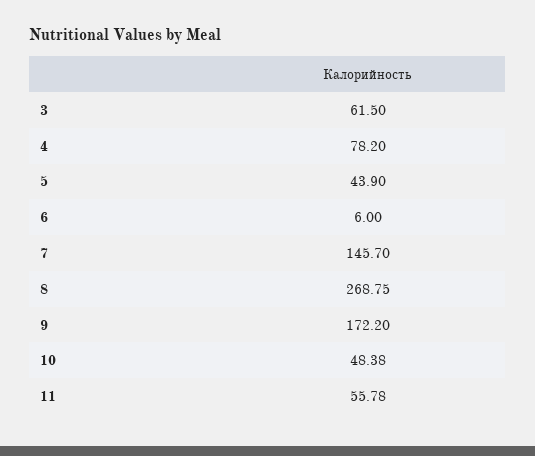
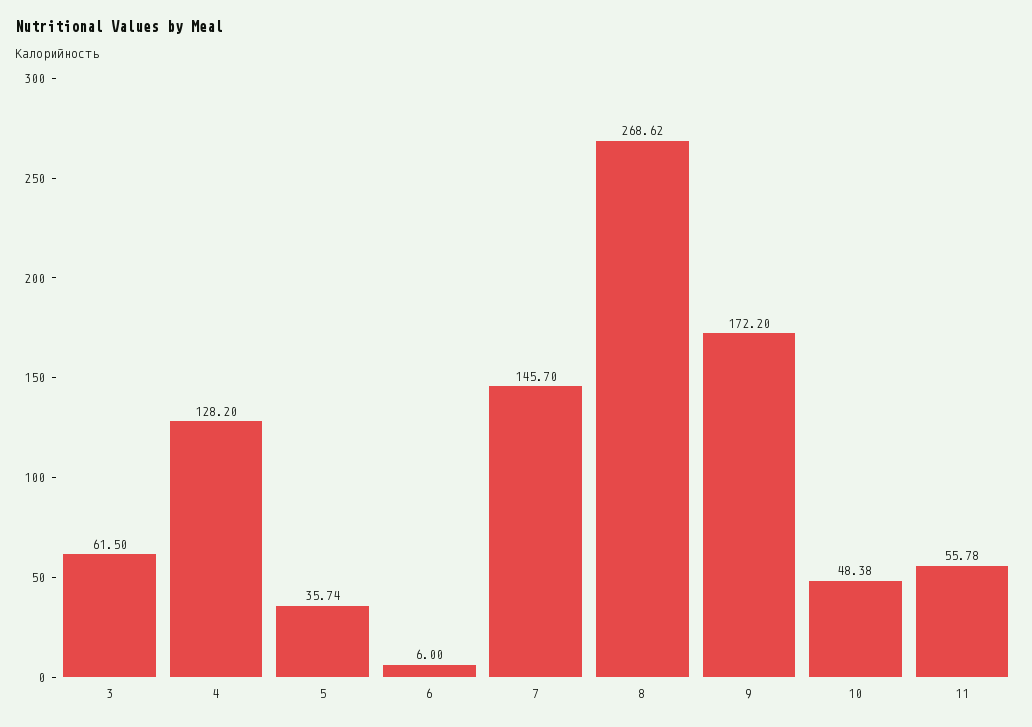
  {
    "3": 61.5,
-   "4": 78.2,
+   "4": 128.2,
-   "5": 43.9,
+   "5": 35.74,
    "6": 6,
    "7": 145.7,
-   "8": 268.75,
+   "8": 268.62,
    "9": 172.2,
    "10": 48.38,
    "11": 55.78
  }

